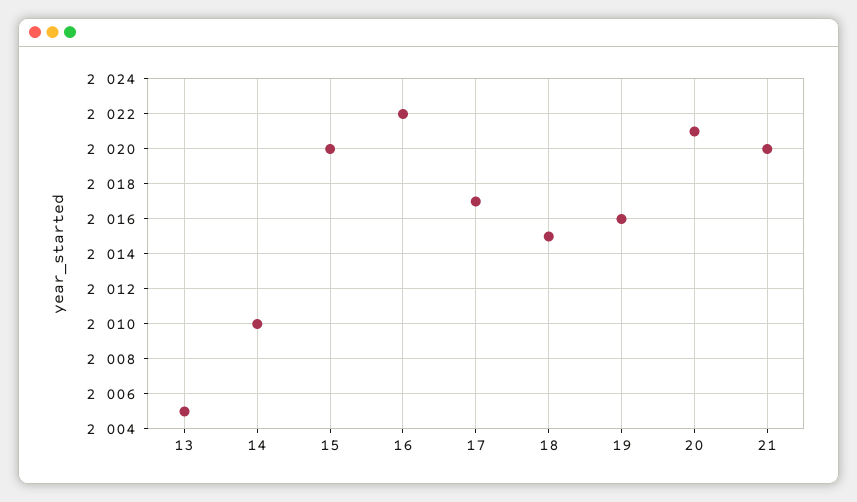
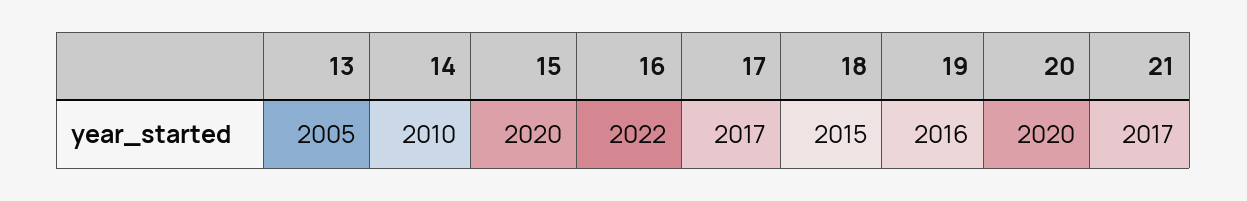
  {
    "13": 2005,
    "14": 2010,
    "15": 2020,
    "16": 2022,
    "17": 2017,
    "18": 2015,
    "19": 2016,
-   "20": 2021,
+   "20": 2020,
-   "21": 2020
+   "21": 2017
  }

